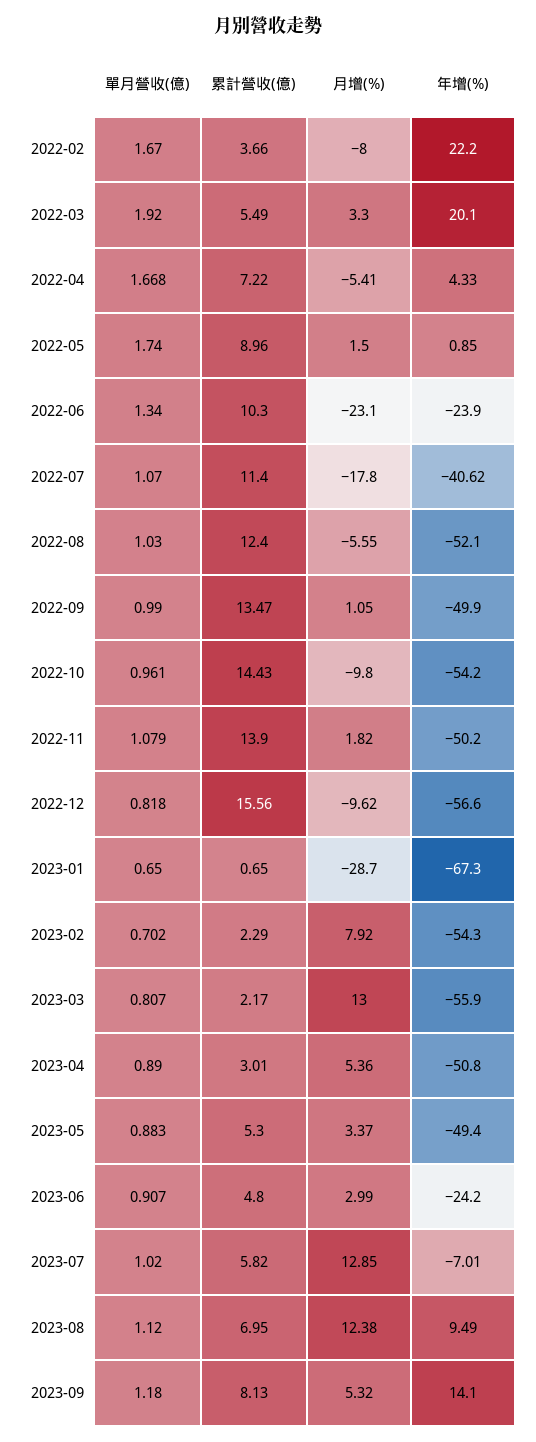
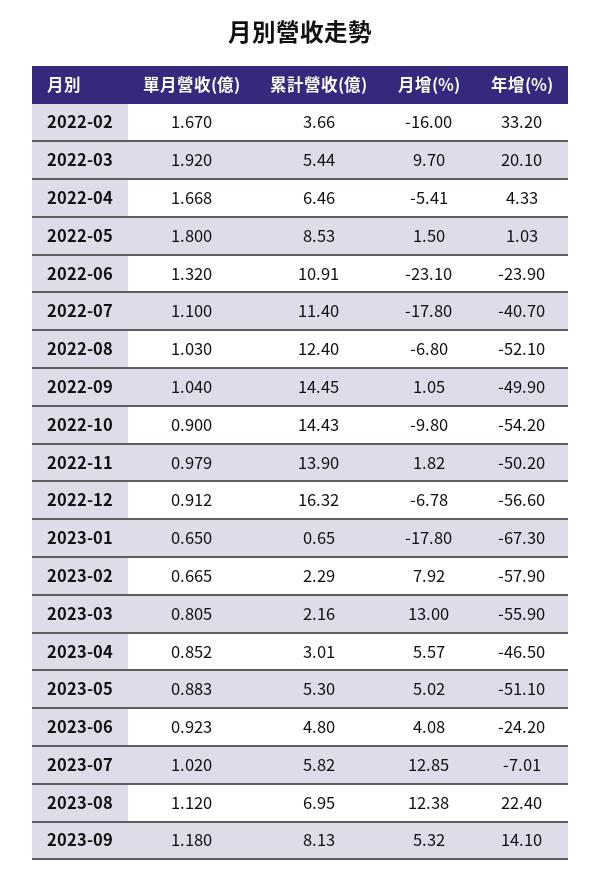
  {
    "單月營收(億)": {
      "2022-02": 1.67,
      "2022-03": 1.92,
      "2022-04": 1.668,
-     "2022-05": 1.74,
+     "2022-05": 1.8,
-     "2022-06": 1.34,
+     "2022-06": 1.32,
-     "2022-07": 1.07,
+     "2022-07": 1.1,
      "2022-08": 1.03,
-     "2022-09": 0.99,
+     "2022-09": 1.04,
-     "2022-10": 0.961,
+     "2022-10": 0.9,
-     "2022-11": 1.079,
+     "2022-11": 0.979,
-     "2022-12": 0.818,
+     "2022-12": 0.912,
      "2023-01": 0.65,
-     "2023-02": 0.702,
+     "2023-02": 0.665,
-     "2023-03": 0.807,
+     "2023-03": 0.805,
-     "2023-04": 0.89,
+     "2023-04": 0.852,
      "2023-05": 0.883,
-     "2023-06": 0.907,
+     "2023-06": 0.923,
      "2023-07": 1.02,
      "2023-08": 1.12,
      "2023-09": 1.18
    },
    "累計營收(億)": {
      "2022-02": 3.66,
-     "2022-03": 5.49,
+     "2022-03": 5.44,
-     "2022-04": 7.22,
+     "2022-04": 6.46,
-     "2022-05": 8.96,
+     "2022-05": 8.53,
-     "2022-06": 10.3,
+     "2022-06": 10.91,
      "2022-07": 11.4,
      "2022-08": 12.4,
-     "2022-09": 13.47,
+     "2022-09": 14.45,
      "2022-10": 14.43,
      "2022-11": 13.9,
-     "2022-12": 15.56,
+     "2022-12": 16.32,
      "2023-01": 0.65,
      "2023-02": 2.29,
-     "2023-03": 2.17,
+     "2023-03": 2.16,
      "2023-04": 3.01,
      "2023-05": 5.3,
      "2023-06": 4.8,
      "2023-07": 5.82,
      "2023-08": 6.95,
      "2023-09": 8.13
    },
    "月增(%)": {
-     "2022-02": -8,
+     "2022-02": -16,
-     "2022-03": 3.3,
+     "2022-03": 9.7,
      "2022-04": -5.41,
      "2022-05": 1.5,
      "2022-06": -23.1,
      "2022-07": -17.8,
-     "2022-08": -5.55,
+     "2022-08": -6.8,
      "2022-09": 1.05,
      "2022-10": -9.8,
      "2022-11": 1.82,
-     "2022-12": -9.62,
+     "2022-12": -6.78,
-     "2023-01": -28.7,
+     "2023-01": -17.8,
      "2023-02": 7.92,
      "2023-03": 13,
-     "2023-04": 5.36,
+     "2023-04": 5.57,
-     "2023-05": 3.37,
+     "2023-05": 5.02,
-     "2023-06": 2.99,
+     "2023-06": 4.08,
      "2023-07": 12.85,
      "2023-08": 12.38,
      "2023-09": 5.32
    },
    "年增(%)": {
-     "2022-02": 22.2,
+     "2022-02": 33.2,
      "2022-03": 20.1,
      "2022-04": 4.33,
-     "2022-05": 0.85,
+     "2022-05": 1.03,
      "2022-06": -23.9,
-     "2022-07": -40.62,
+     "2022-07": -40.7,
      "2022-08": -52.1,
      "2022-09": -49.9,
      "2022-10": -54.2,
      "2022-11": -50.2,
      "2022-12": -56.6,
      "2023-01": -67.3,
-     "2023-02": -54.3,
+     "2023-02": -57.9,
      "2023-03": -55.9,
-     "2023-04": -50.8,
+     "2023-04": -46.5,
-     "2023-05": -49.4,
+     "2023-05": -51.1,
      "2023-06": -24.2,
      "2023-07": -7.01,
-     "2023-08": 9.49,
+     "2023-08": 22.4,
      "2023-09": 14.1
    }
  }

